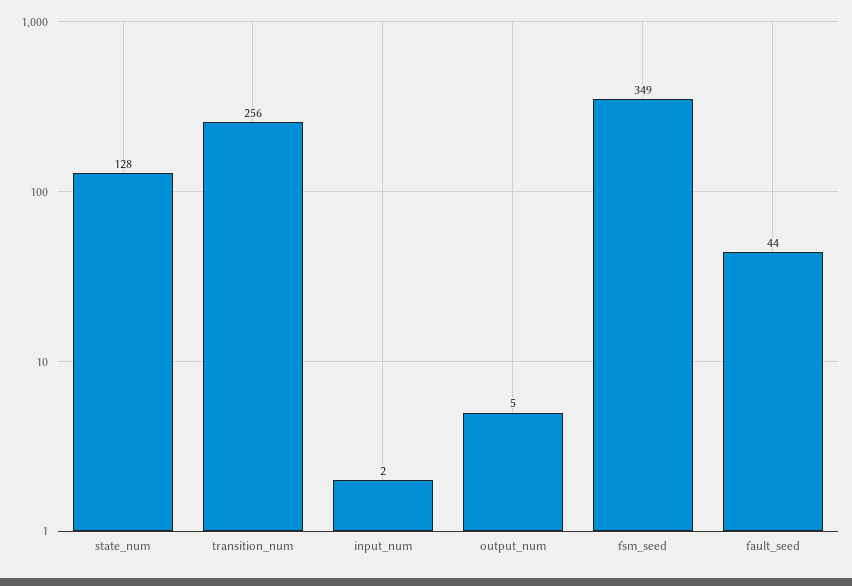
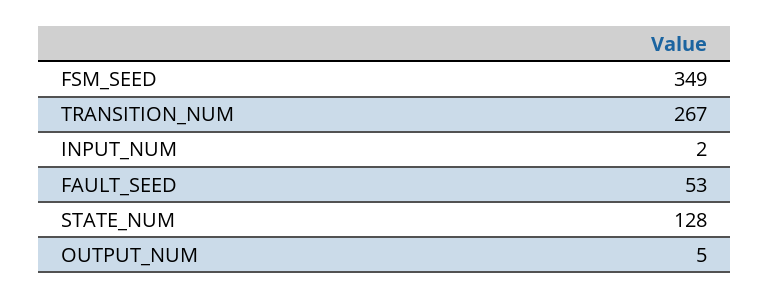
  {
    "state_num": 128,
-   "transition_num": 256,
+   "transition_num": 267,
    "input_num": 2,
    "output_num": 5,
    "fsm_seed": 349,
-   "fault_seed": 44
+   "fault_seed": 53
  }

